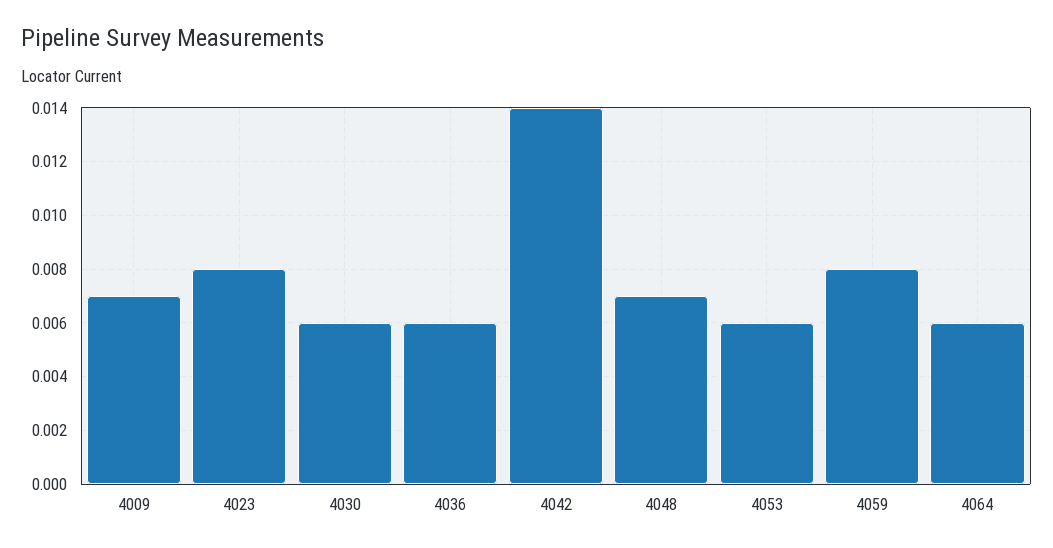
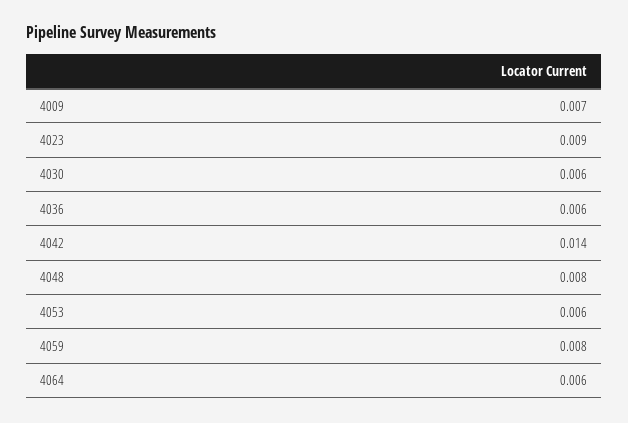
  {
    "4009": 0.007,
-   "4023": 0.008,
+   "4023": 0.009,
    "4030": 0.006,
    "4036": 0.006,
    "4042": 0.014,
-   "4048": 0.007,
+   "4048": 0.008,
    "4053": 0.006,
    "4059": 0.008,
    "4064": 0.006
  }

